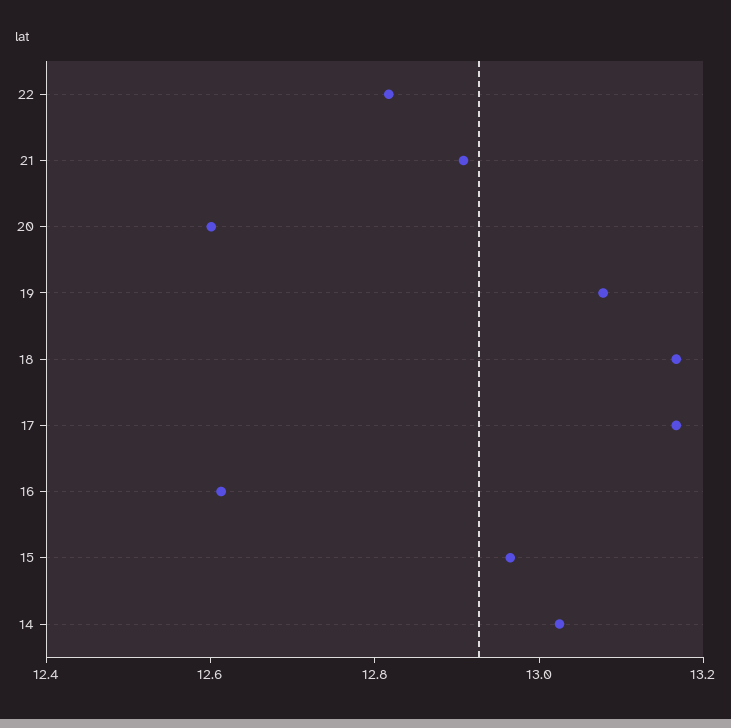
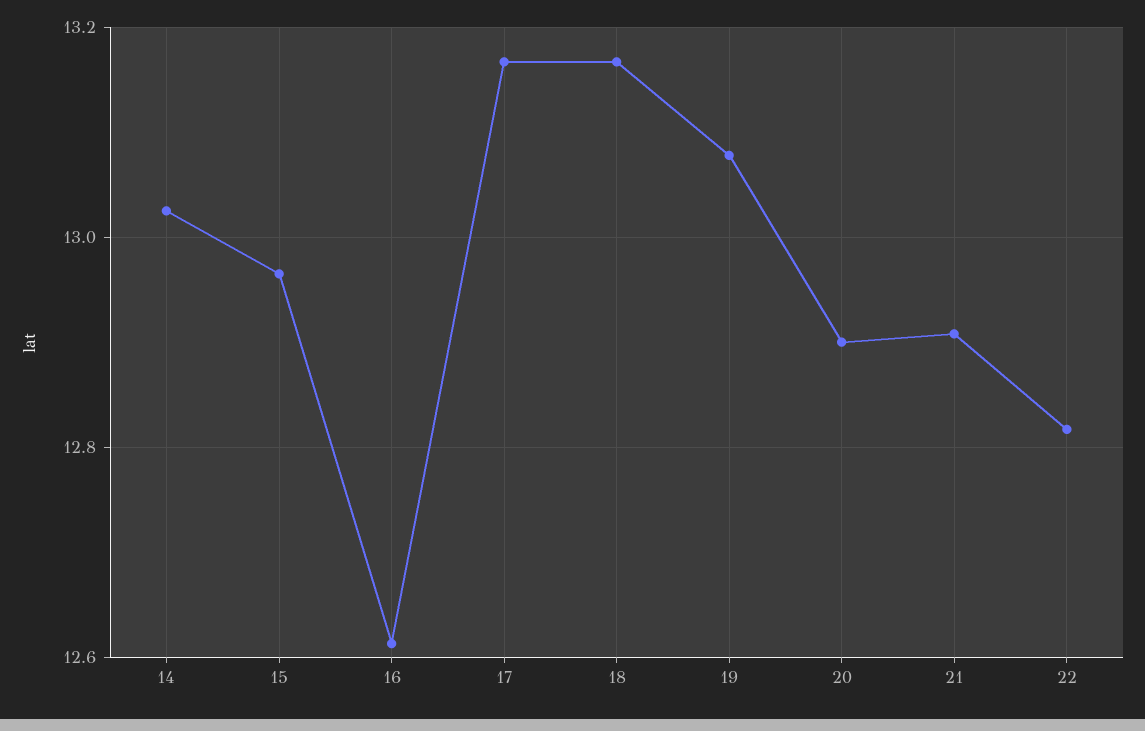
  {
    "22": 12.82,
    "21": 12.9,
-   "20": 12.6,
+   "20": 12.9,
    "19": 13.08,
    "18": 13.16,
    "17": 13.16,
    "16": 12.62,
    "15": 12.96,
    "14": 13.02
  }

